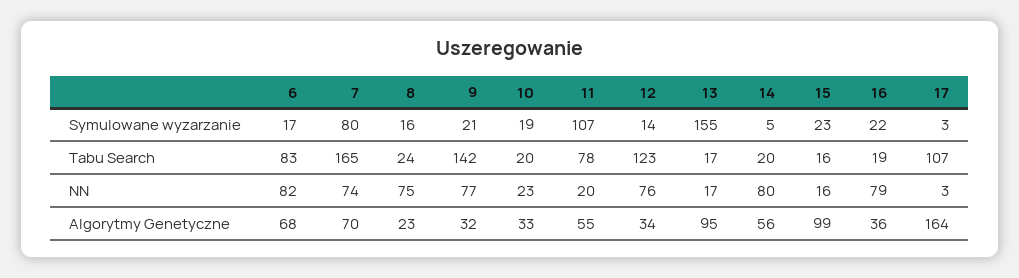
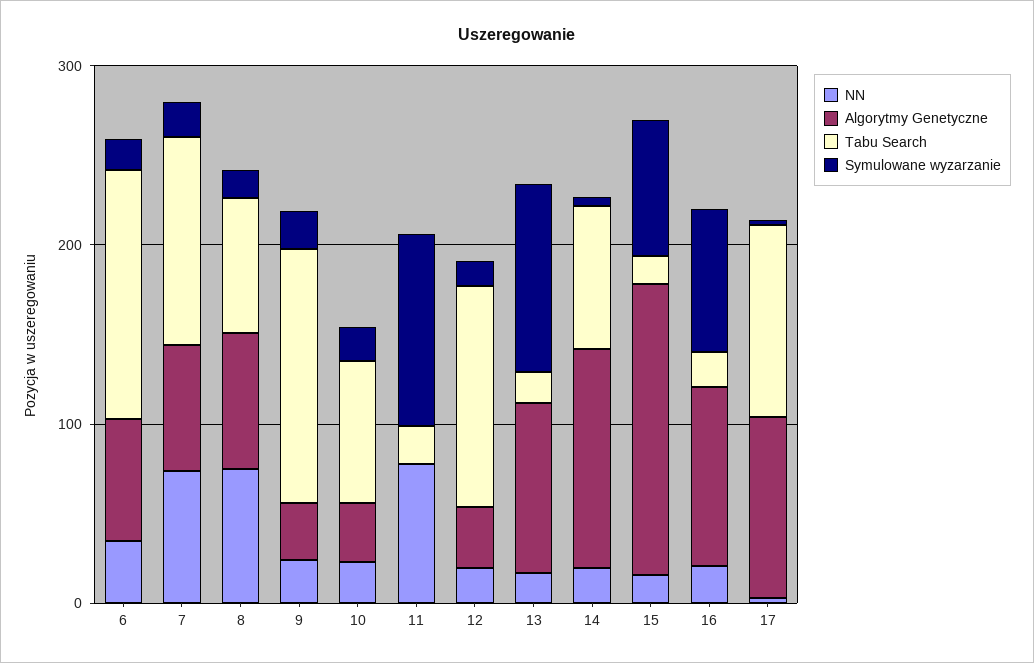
  {
    "Symulowane wyzarzanie": {
      "6": 17,
-     "7": 80,
+     "7": 20,
      "8": 16,
      "9": 21,
      "10": 19,
      "11": 107,
      "12": 14,
-     "13": 155,
+     "13": 100,
      "14": 5,
-     "15": 23,
+     "15": 80,
-     "16": 22,
+     "16": 80,
      "17": 3
    },
    "Tabu Search": {
-     "6": 83,
+     "6": 140,
-     "7": 165,
+     "7": 120,
-     "8": 24,
+     "8": 80,
      "9": 142,
-     "10": 20,
+     "10": 80,
-     "11": 78,
+     "11": 20,
      "12": 123,
      "13": 17,
-     "14": 20,
+     "14": 80,
      "15": 16,
      "16": 19,
      "17": 107
    },
    "NN": {
-     "6": 82,
+     "6": 40,
      "7": 74,
      "8": 75,
-     "9": 77,
+     "9": 20,
      "10": 23,
-     "11": 20,
+     "11": 80,
-     "12": 76,
+     "12": 20,
      "13": 17,
-     "14": 80,
+     "14": 20,
      "15": 16,
-     "16": 79,
+     "16": 20,
      "17": 3
    },
    "Algorytmy Genetyczne": {
      "6": 68,
      "7": 70,
-     "8": 23,
+     "8": 80,
      "9": 32,
      "10": 33,
-     "11": 55,
+     "11": 0,
      "12": 34,
      "13": 95,
-     "14": 56,
+     "14": 120,
-     "15": 99,
+     "15": 160,
-     "16": 36,
+     "16": 100,
-     "17": 164
+     "17": 100
    }
  }

